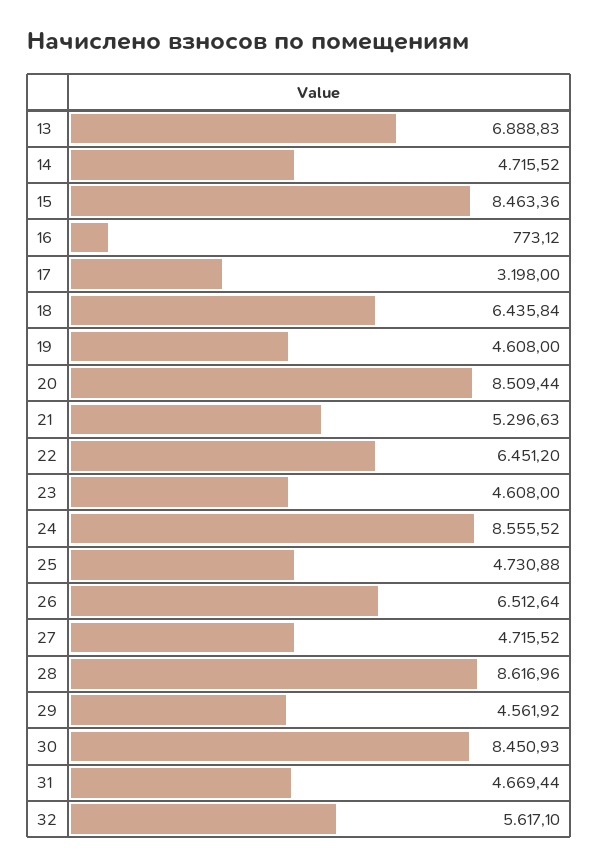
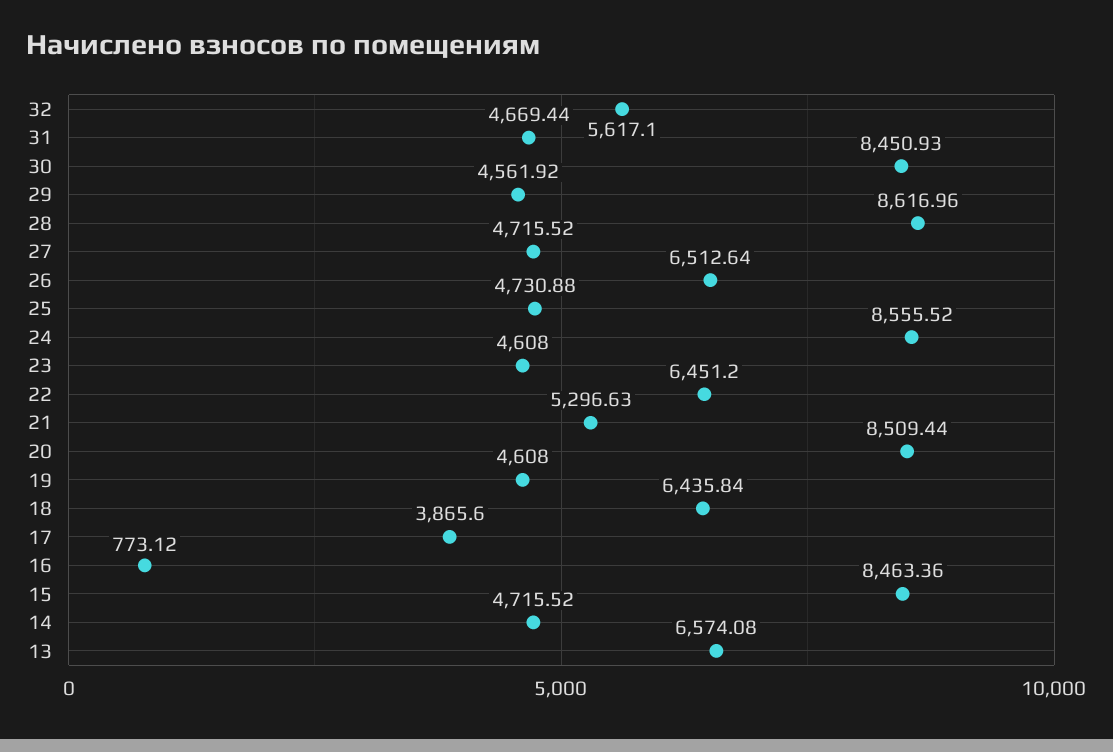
  {
-   "13": 6888.83,
+   "13": 6574.08,
    "14": 4715.52,
    "15": 8463.36,
    "16": 773.12,
-   "17": 3198,
+   "17": 3865.6,
    "18": 6435.84,
    "19": 4608,
    "20": 8509.44,
    "21": 5296.63,
    "22": 6451.2,
    "23": 4608,
    "24": 8555.52,
    "25": 4730.88,
    "26": 6512.64,
    "27": 4715.52,
    "28": 8616.96,
    "29": 4561.92,
    "30": 8450.93,
    "31": 4669.44,
    "32": 5617.1
  }

